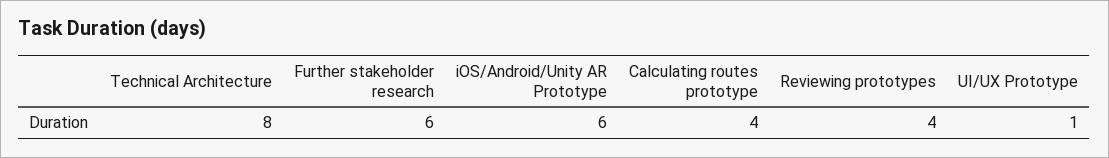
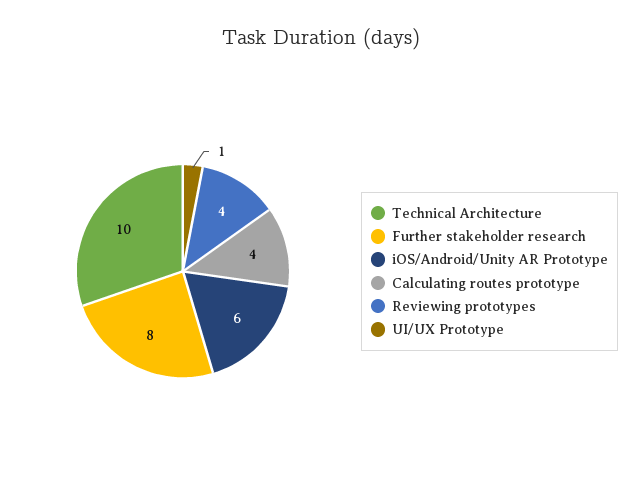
  {
-   "Technical Architecture": 8,
+   "Technical Architecture": 10,
-   "Further stakeholder research": 6,
+   "Further stakeholder research": 8,
    "iOS/Android/Unity AR Prototype": 6,
    "Calculating routes prototype": 4,
    "Reviewing prototypes": 4,
    "UI/UX Prototype": 1
  }

